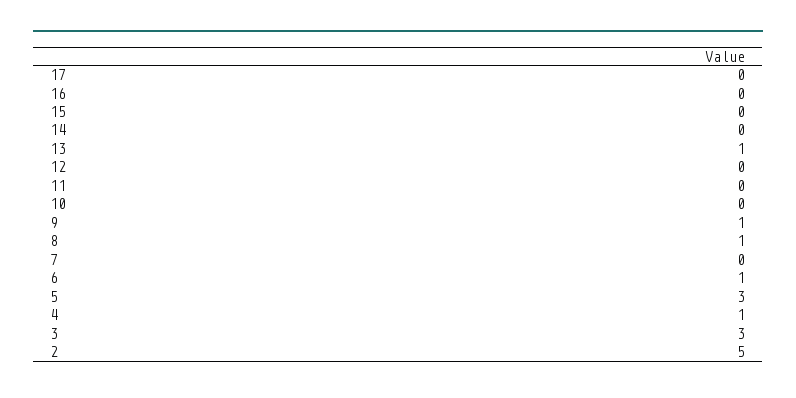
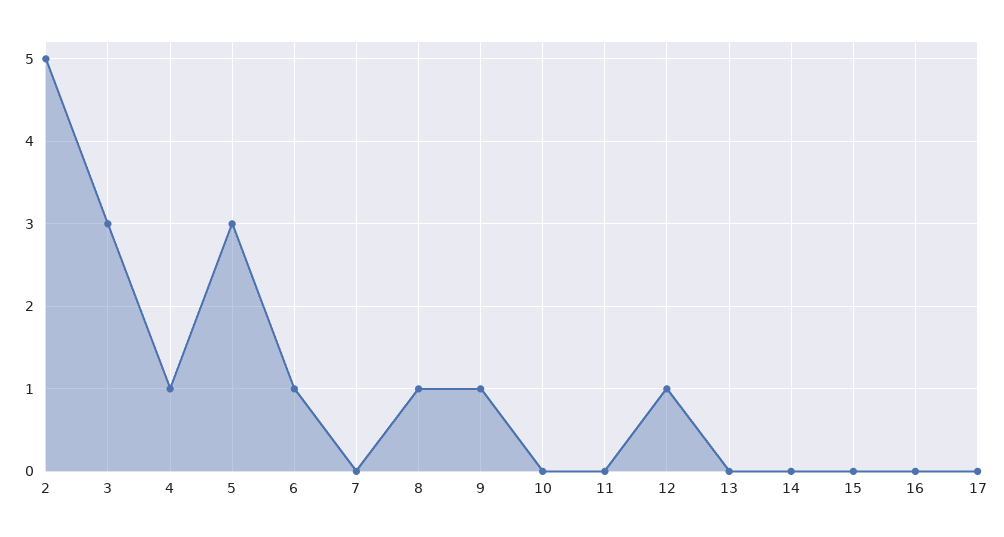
  {
    "17": 0,
    "16": 0,
    "15": 0,
    "14": 0,
-   "13": 1,
+   "13": 0,
-   "12": 0,
+   "12": 1,
    "11": 0,
    "10": 0,
    "9": 1,
    "8": 1,
    "7": 0,
    "6": 1,
    "5": 3,
    "4": 1,
    "3": 3,
    "2": 5
  }

